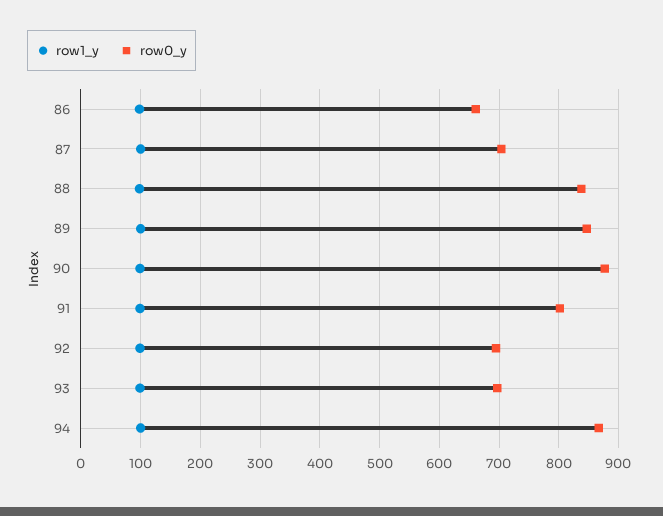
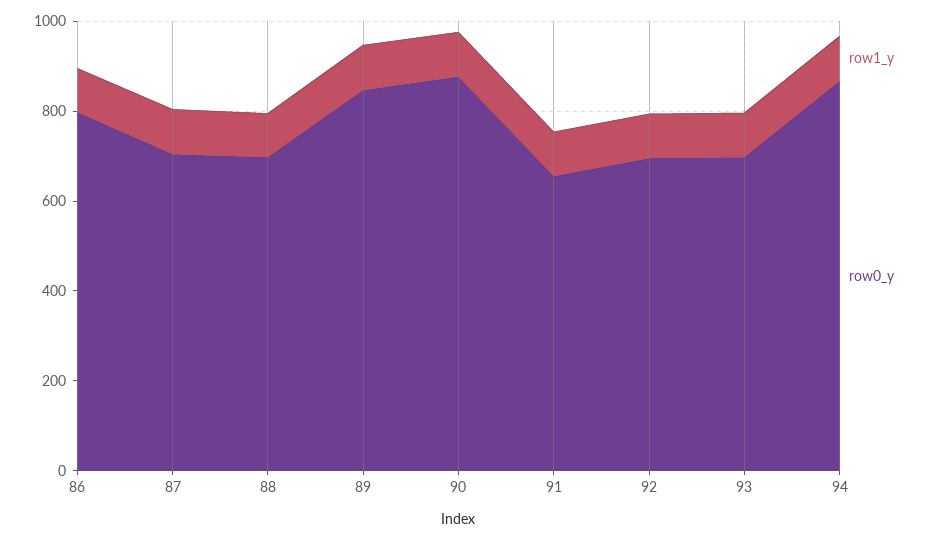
  {
    "row1_y": {
      "86": 100,
      "87": 100,
      "88": 100,
      "89": 100,
      "90": 100,
      "91": 100,
      "92": 100,
      "93": 100,
      "94": 100
    },
    "row0_y": {
-     "86": 660,
+     "86": 800,
      "87": 700,
-     "88": 840,
+     "88": 700,
      "89": 840,
      "90": 880,
-     "91": 800,
+     "91": 650,
      "92": 700,
      "93": 700,
      "94": 860
    }
  }

